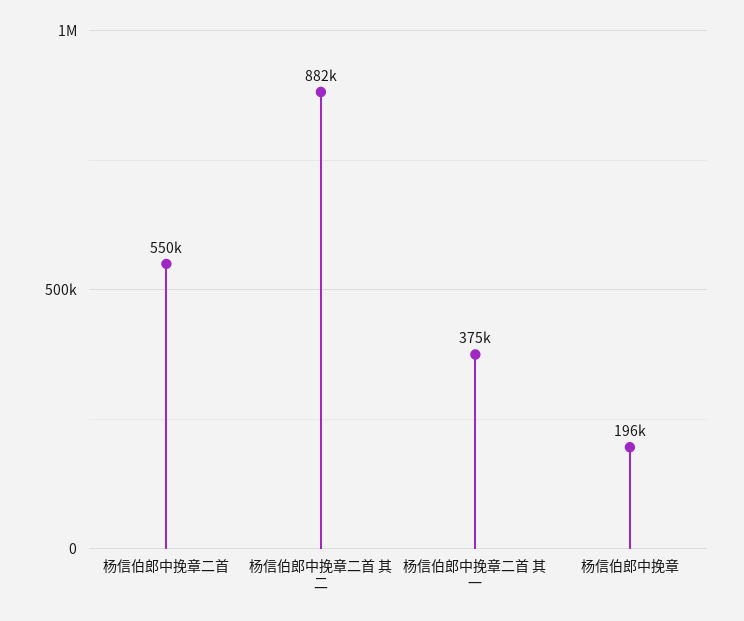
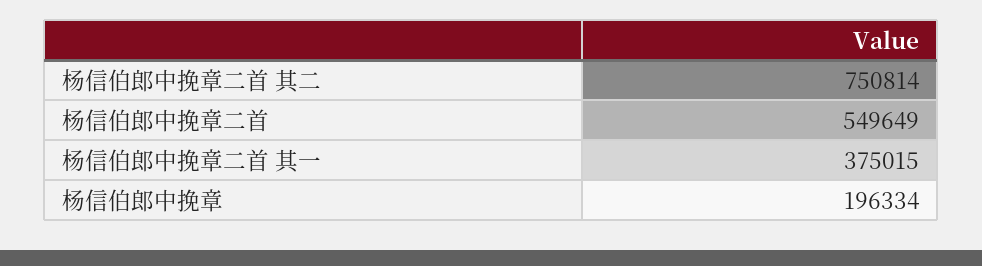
  {
    "杨信伯郎中挽章二首": 549649,
-   "杨信伯郎中挽章二首 其二": 882000,
+   "杨信伯郎中挽章二首 其二": 750814,
    "杨信伯郎中挽章二首 其一": 375015,
    "杨信伯郎中挽章": 196334
  }

